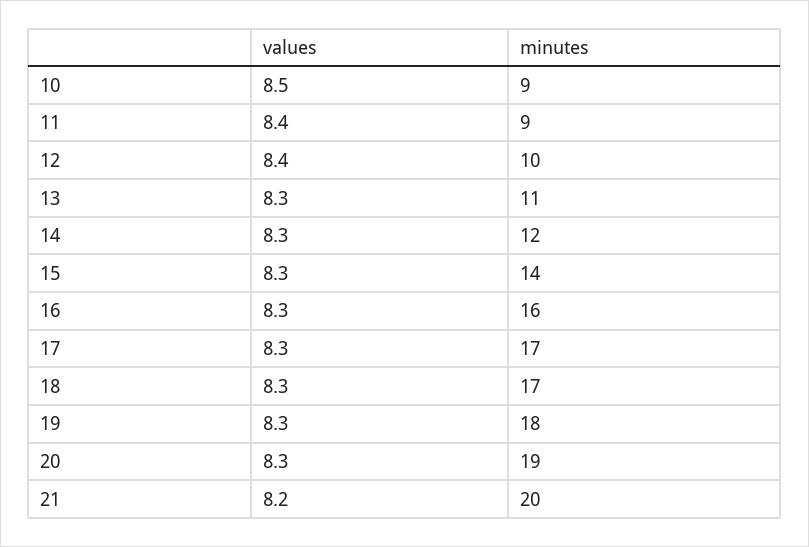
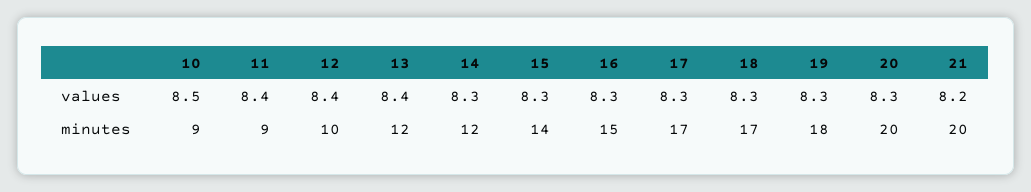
  {
    "values": {
      "10": 8.5,
      "11": 8.4,
      "12": 8.4,
-     "13": 8.3,
+     "13": 8.4,
      "14": 8.3,
      "15": 8.3,
      "16": 8.3,
      "17": 8.3,
      "18": 8.3,
      "19": 8.3,
      "20": 8.3,
      "21": 8.2
    },
    "minutes": {
      "10": 9,
      "11": 9,
      "12": 10,
-     "13": 11,
+     "13": 12,
      "14": 12,
      "15": 14,
-     "16": 16,
+     "16": 15,
      "17": 17,
      "18": 17,
      "19": 18,
-     "20": 19,
+     "20": 20,
      "21": 20
    }
  }

